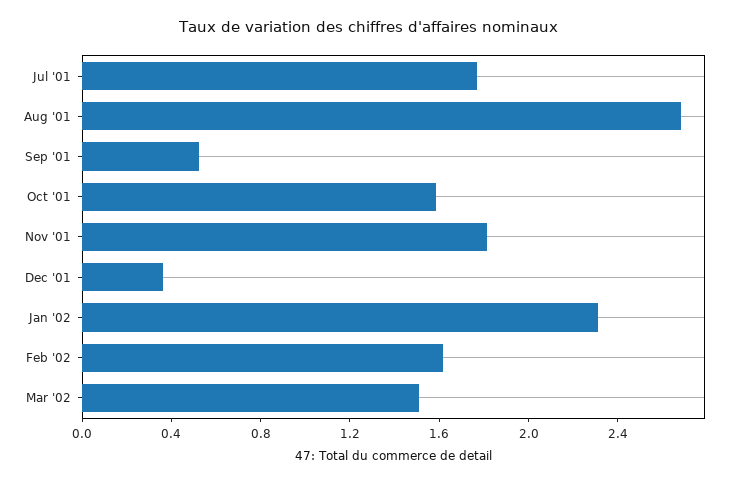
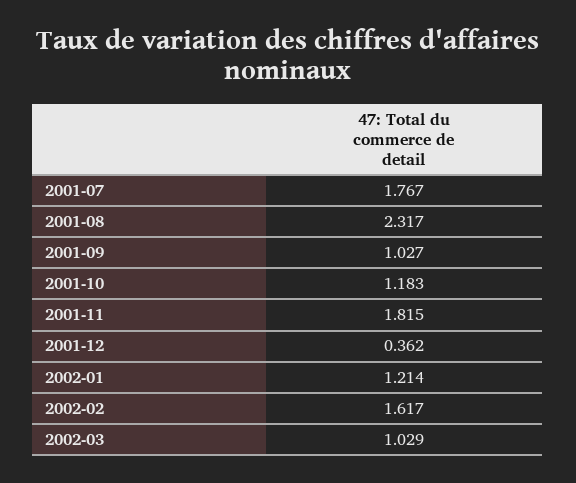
  {
    "Jul '01": 1.767,
-   "Aug '01": 2.7,
+   "Aug '01": 2.317,
-   "Sep '01": 0.5,
+   "Sep '01": 1.027,
-   "Oct '01": 1.6,
+   "Oct '01": 1.183,
    "Nov '01": 1.815,
    "Dec '01": 0.362,
-   "Jan '02": 2.3,
+   "Jan '02": 1.214,
    "Feb '02": 1.617,
-   "Mar '02": 1.5
+   "Mar '02": 1.029
  }

